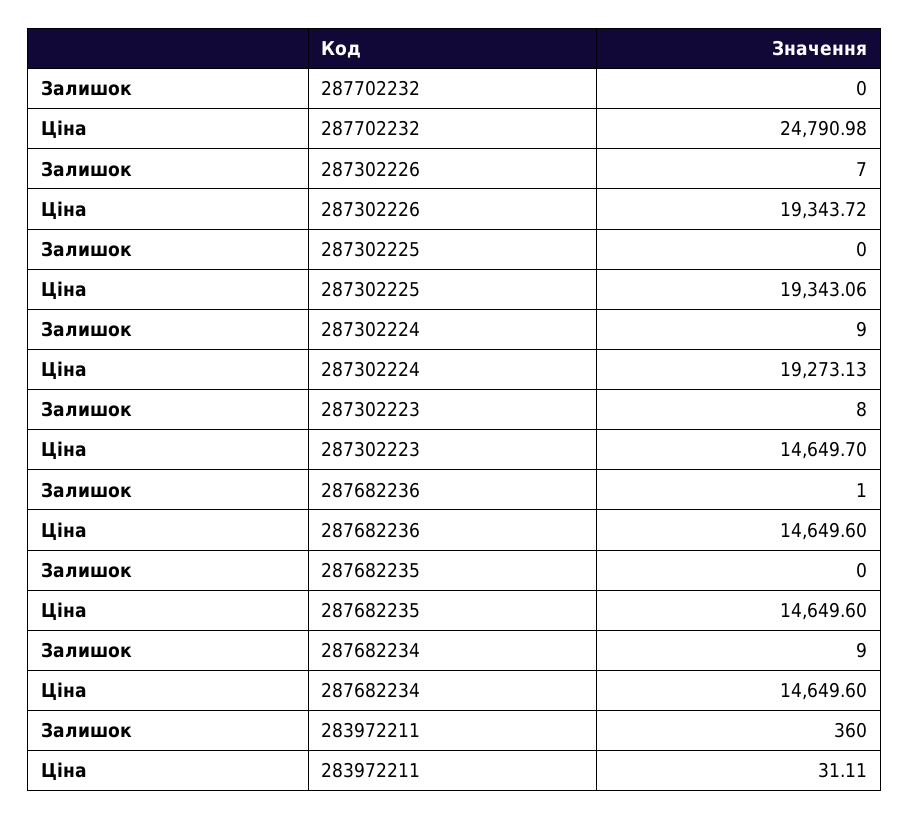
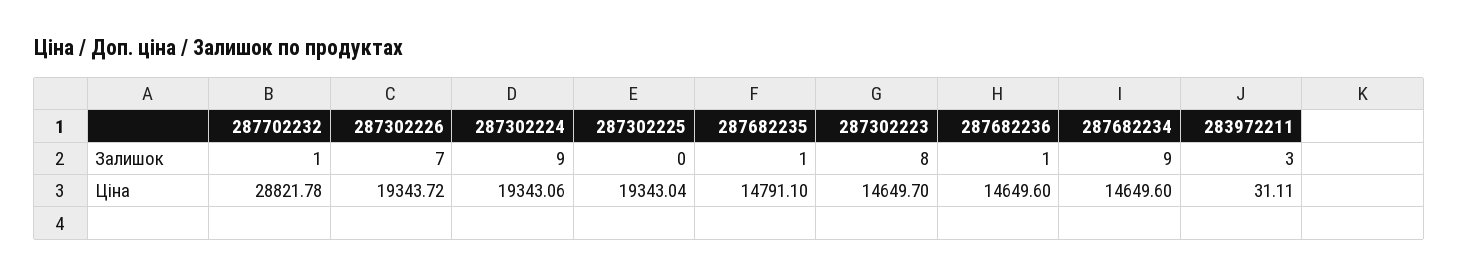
  {
    "Залишок": {
-     "287702232": 0,
+     "287702232": 1,
      "287302226": 7,
      "287302225": 0,
      "287302224": 9,
      "287302223": 8,
      "287682236": 1,
-     "287682235": 0,
+     "287682235": 1,
      "287682234": 9,
-     "283972211": 360
+     "283972211": 3
    },
    "Ціна": {
-     "287702232": 24790.98,
+     "287702232": 28821.78,
      "287302226": 19343.72,
-     "287302225": 19343.06,
+     "287302225": 19343.04,
-     "287302224": 19273.13,
+     "287302224": 19343.06,
      "287302223": 14649.7,
      "287682236": 14649.6,
-     "287682235": 14649.6,
+     "287682235": 14791.1,
      "287682234": 14649.6,
      "283972211": 31.11
    }
  }

